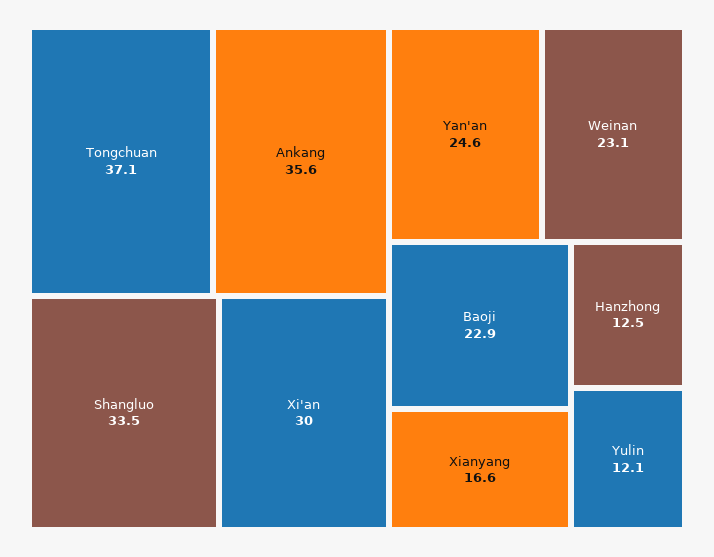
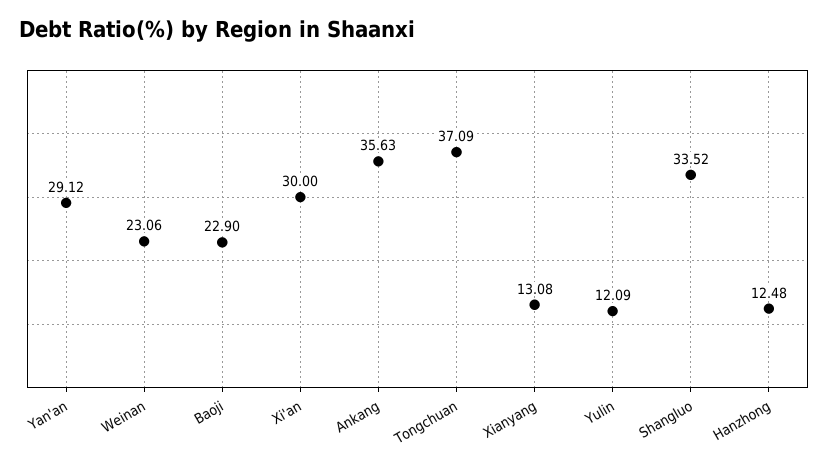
  {
    "Tongchuan": 37.09,
    "Ankang": 35.63,
    "Shangluo": 33.52,
    "Xi'an": 30,
-   "Yan'an": 24.6,
+   "Yan'an": 29.12,
    "Weinan": 23.06,
    "Baoji": 22.9,
-   "Xianyang": 16.6,
+   "Xianyang": 13.08,
    "Hanzhong": 12.48,
    "Yulin": 12.09
  }

